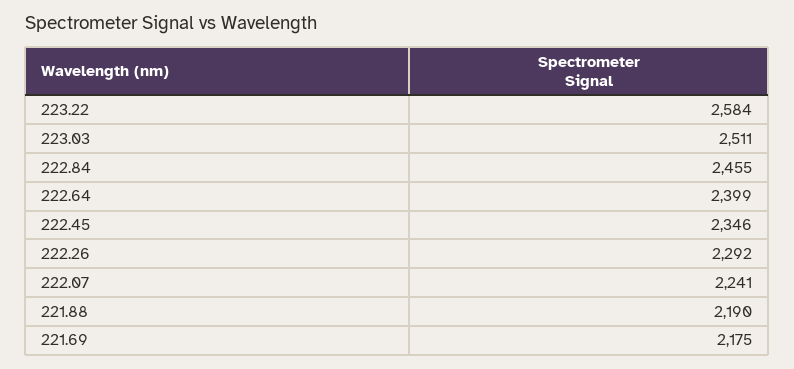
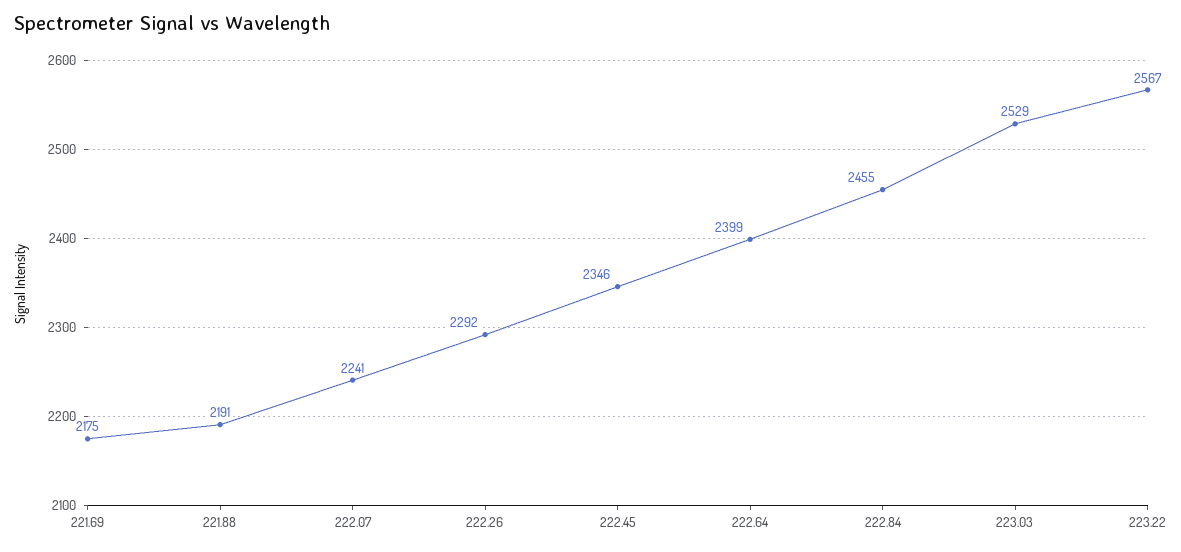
  {
-   "223.22": 2584,
+   "223.22": 2567,
-   "223.03": 2511,
+   "223.03": 2529,
    "222.84": 2455,
    "222.64": 2399,
    "222.45": 2346,
    "222.26": 2292,
    "222.07": 2241,
-   "221.88": 2190,
+   "221.88": 2191,
    "221.69": 2175
  }

